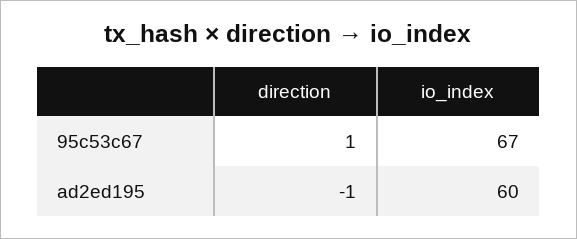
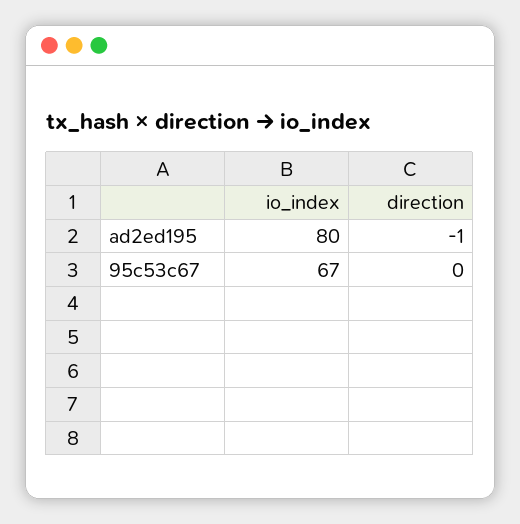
  {
    "direction": {
-     "95c53c67": 1,
+     "95c53c67": 0,
      "ad2ed195": -1
    },
    "io_index": {
      "95c53c67": 67,
-     "ad2ed195": 60
+     "ad2ed195": 80
    }
  }

